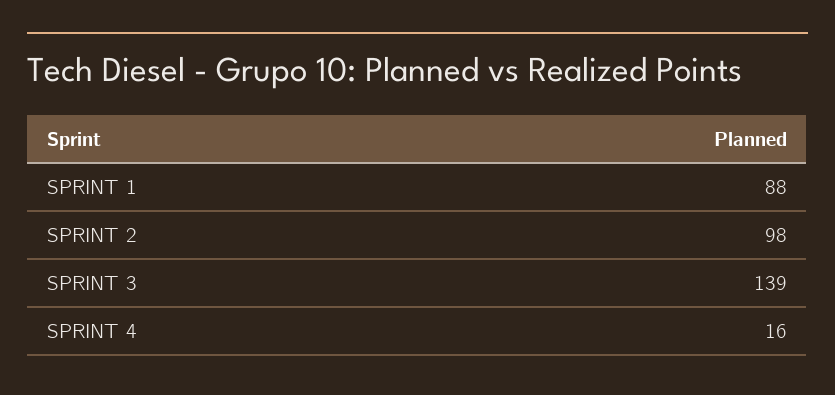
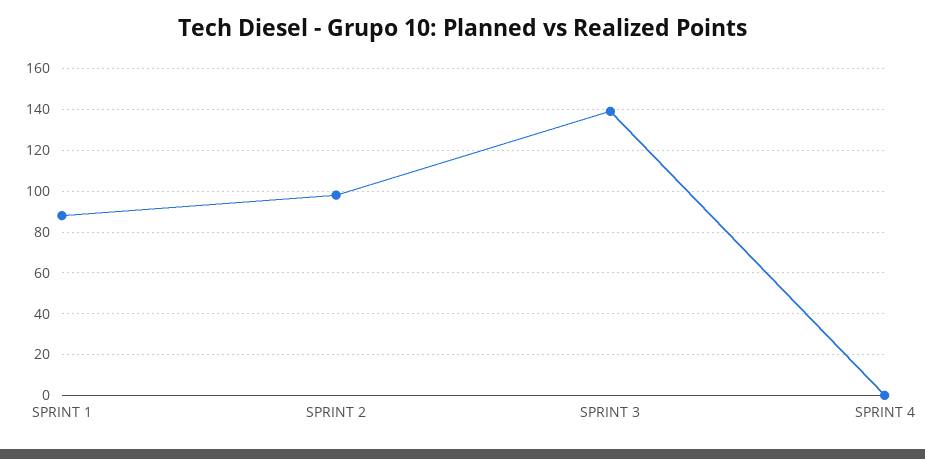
  {
    "SPRINT 1": 88,
    "SPRINT 2": 98,
    "SPRINT 3": 139,
-   "SPRINT 4": 16
+   "SPRINT 4": 0
  }

